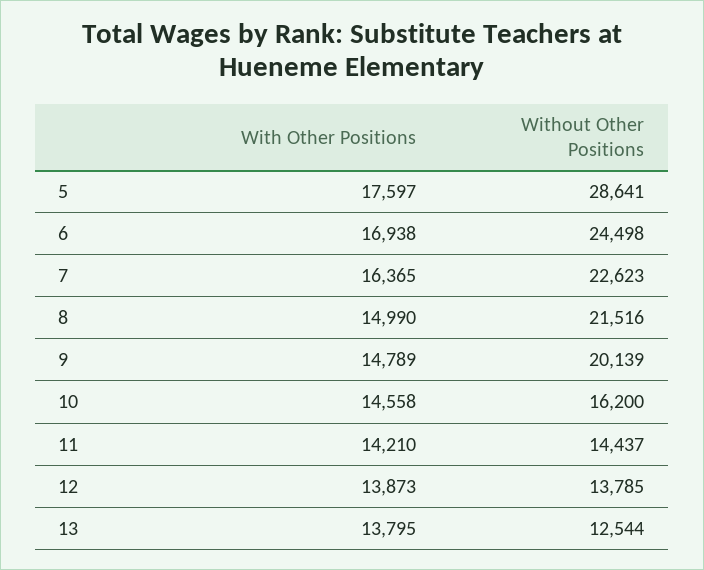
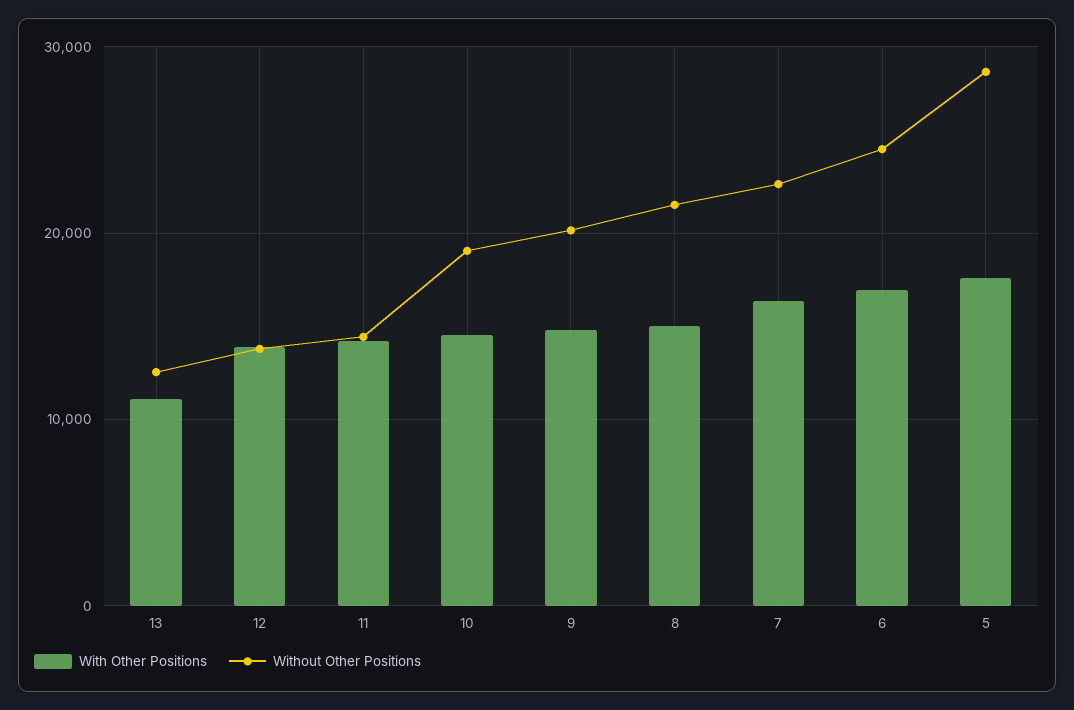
  {
    "With Other Positions": {
      "5": 17597,
      "6": 16938,
      "7": 16365,
      "8": 14990,
      "9": 14789,
      "10": 14558,
      "11": 14210,
      "12": 13873,
-     "13": 13795
+     "13": 11000
    },
    "Without Other Positions": {
      "5": 28641,
      "6": 24498,
      "7": 22623,
      "8": 21516,
      "9": 20139,
-     "10": 16200,
+     "10": 19000,
      "11": 14437,
      "12": 13785,
      "13": 12544
    }
  }

